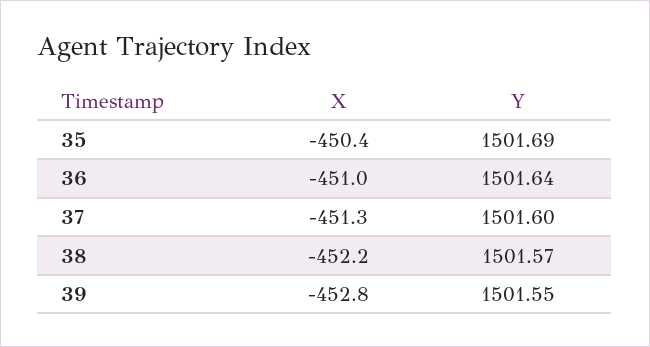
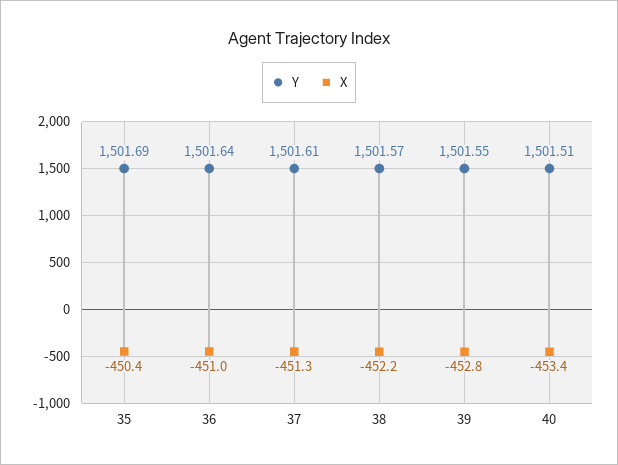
  {
    "X": {
      "35": -450.4,
      "36": -451,
      "37": -451.3,
      "38": -452.2,
-     "39": -452.8
+     "39": -452.8,
+     "40": -453.4
    },
    "Y": {
      "35": 1501.69,
      "36": 1501.64,
-     "37": 1501.6,
+     "37": 1501.61,
      "38": 1501.57,
-     "39": 1501.55
+     "39": 1501.55,
+     "40": 1501.51
    }
  }

